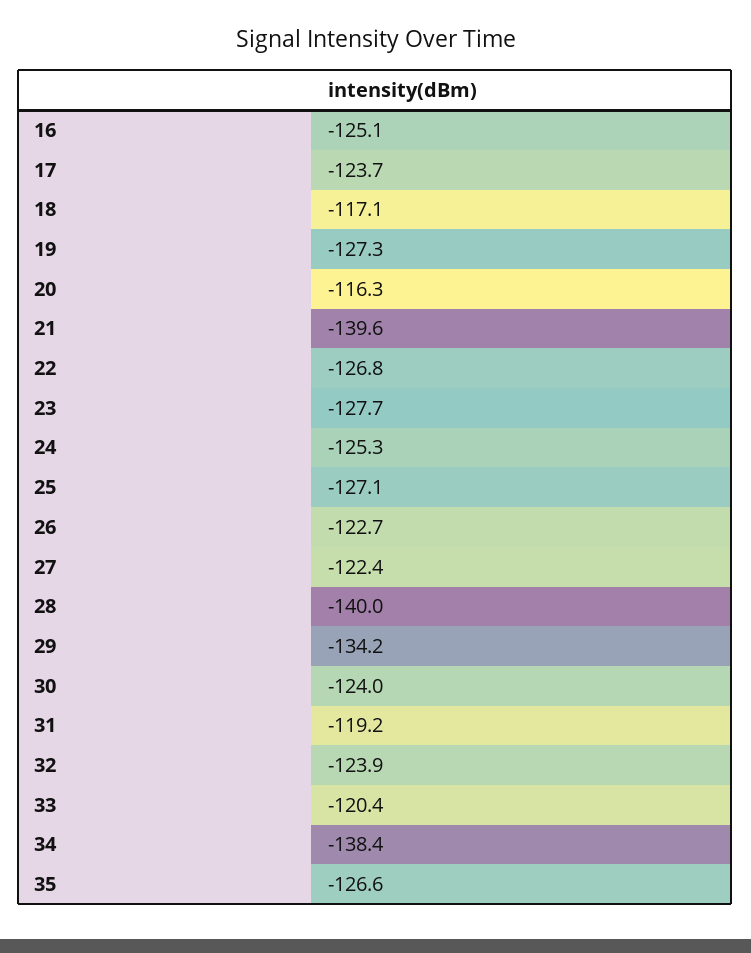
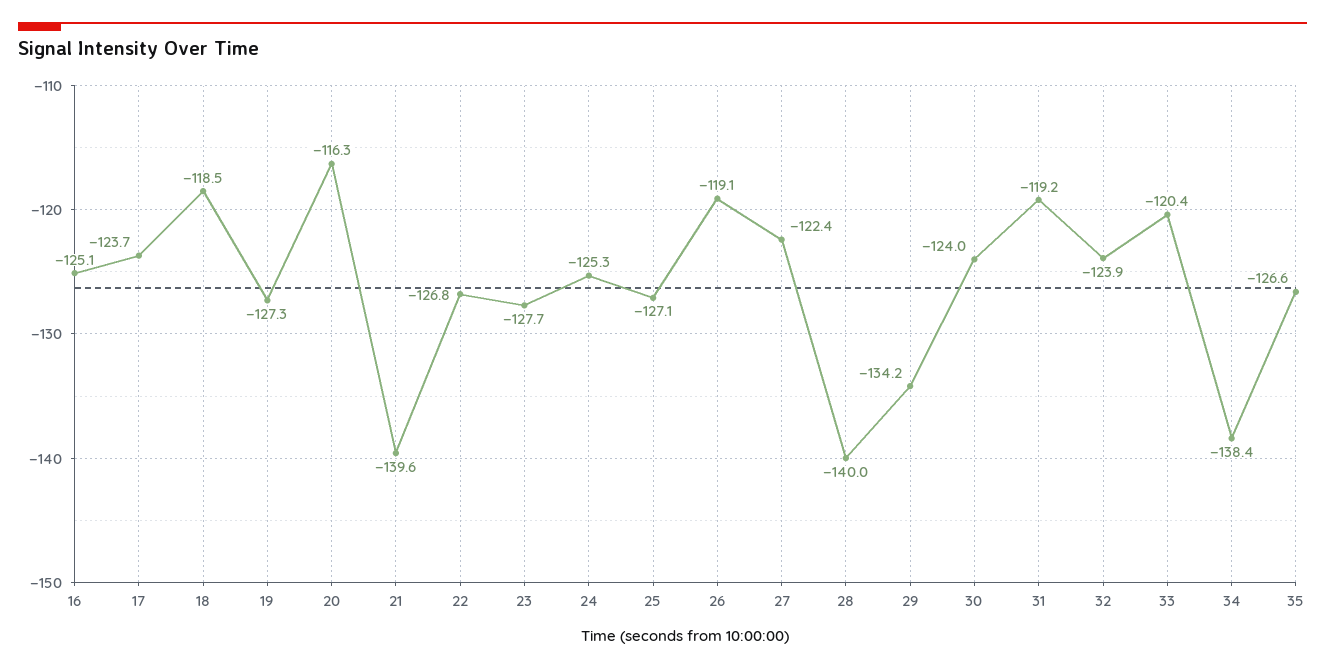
  {
    "16": -125.1,
    "17": -123.7,
-   "18": -117.1,
+   "18": -118.5,
    "19": -127.3,
    "20": -116.3,
    "21": -139.6,
    "22": -126.8,
    "23": -127.7,
    "24": -125.3,
    "25": -127.1,
-   "26": -122.7,
+   "26": -119.1,
    "27": -122.4,
    "28": -140,
    "29": -134.2,
    "30": -124,
    "31": -119.2,
    "32": -123.9,
    "33": -120.4,
    "34": -138.4,
    "35": -126.6
  }

